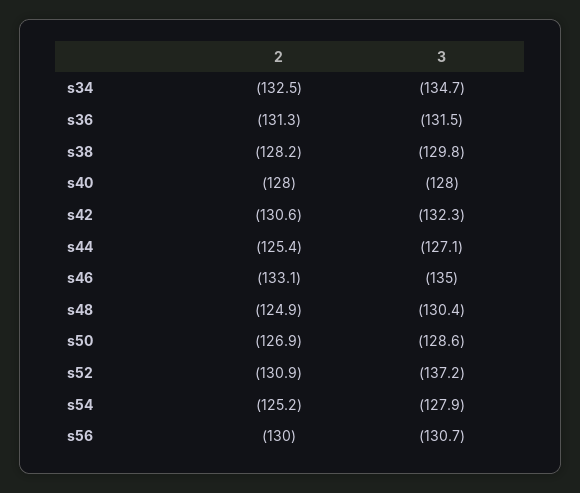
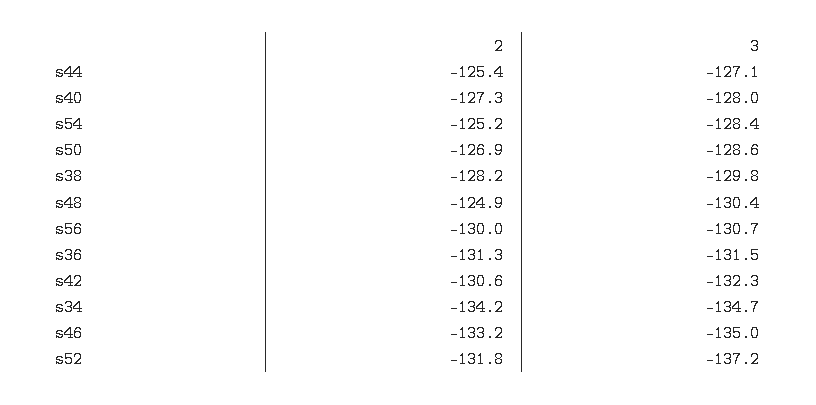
  {
    "2": {
-     "s34": -132.5,
+     "s34": -134.2,
      "s36": -131.3,
      "s38": -128.2,
-     "s40": -128,
+     "s40": -127.3,
      "s42": -130.6,
      "s44": -125.4,
-     "s46": -133.1,
+     "s46": -133.2,
      "s48": -124.9,
      "s50": -126.9,
-     "s52": -130.9,
+     "s52": -131.8,
      "s54": -125.2,
      "s56": -130
    },
    "3": {
      "s34": -134.7,
      "s36": -131.5,
      "s38": -129.8,
      "s40": -128,
      "s42": -132.3,
      "s44": -127.1,
      "s46": -135,
      "s48": -130.4,
      "s50": -128.6,
      "s52": -137.2,
-     "s54": -127.9,
+     "s54": -128.4,
      "s56": -130.7
    }
  }

